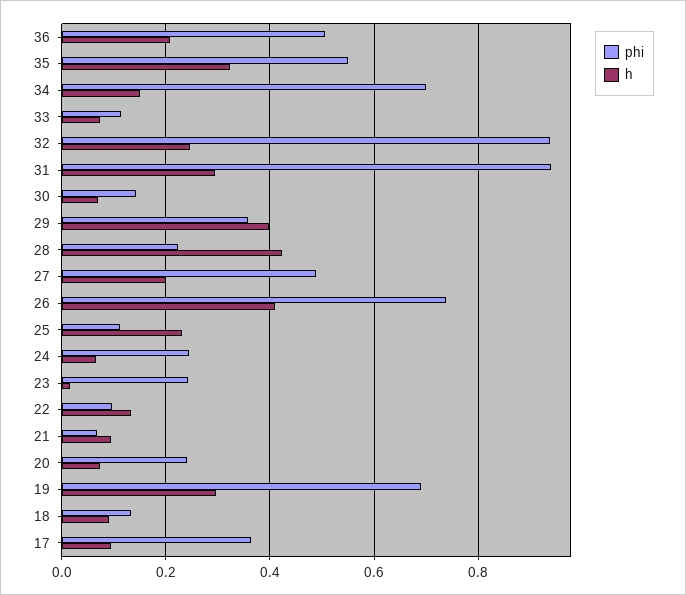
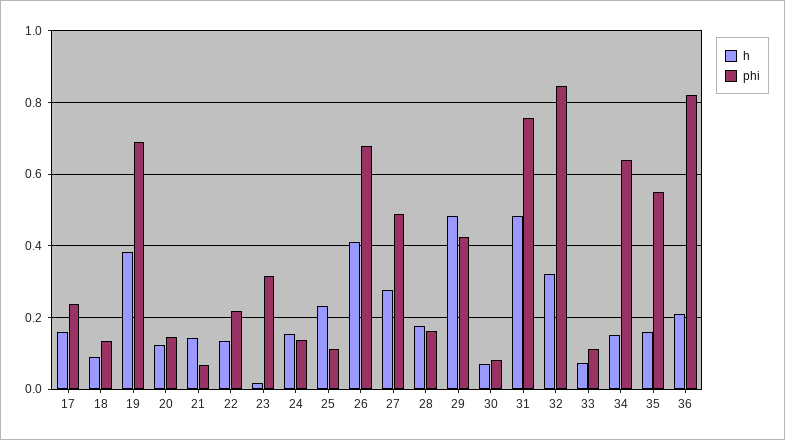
  {
    "phi": {
-     "36": 0.5,
+     "36": 0.82,
      "35": 0.54,
-     "34": 0.7,
+     "34": 0.64,
      "33": 0.12,
-     "32": 0.94,
+     "32": 0.84,
-     "31": 0.94,
+     "31": 0.76,
-     "30": 0.14,
+     "30": 0.08,
-     "29": 0.36,
+     "29": 0.42,
-     "28": 0.22,
+     "28": 0.16,
      "27": 0.48,
-     "26": 0.74,
+     "26": 0.68,
      "25": 0.12,
-     "24": 0.24,
+     "24": 0.14,
-     "23": 0.24,
+     "23": 0.32,
-     "22": 0.1,
+     "22": 0.22,
      "21": 0.06,
-     "20": 0.24,
+     "20": 0.14,
      "19": 0.7,
      "18": 0.14,
-     "17": 0.36
+     "17": 0.24
    },
    "h": {
      "36": 0.2,
-     "35": 0.32,
+     "35": 0.16,
      "34": 0.16,
      "33": 0.08,
-     "32": 0.24,
+     "32": 0.32,
-     "31": 0.3,
+     "31": 0.48,
      "30": 0.06,
-     "29": 0.4,
+     "29": 0.48,
-     "28": 0.42,
+     "28": 0.18,
-     "27": 0.2,
+     "27": 0.28,
      "26": 0.4,
      "25": 0.24,
-     "24": 0.06,
+     "24": 0.16,
      "23": 0.02,
      "22": 0.14,
-     "21": 0.1,
+     "21": 0.14,
-     "20": 0.08,
+     "20": 0.12,
-     "19": 0.3,
+     "19": 0.38,
      "18": 0.1,
-     "17": 0.1
+     "17": 0.16
    }
  }

